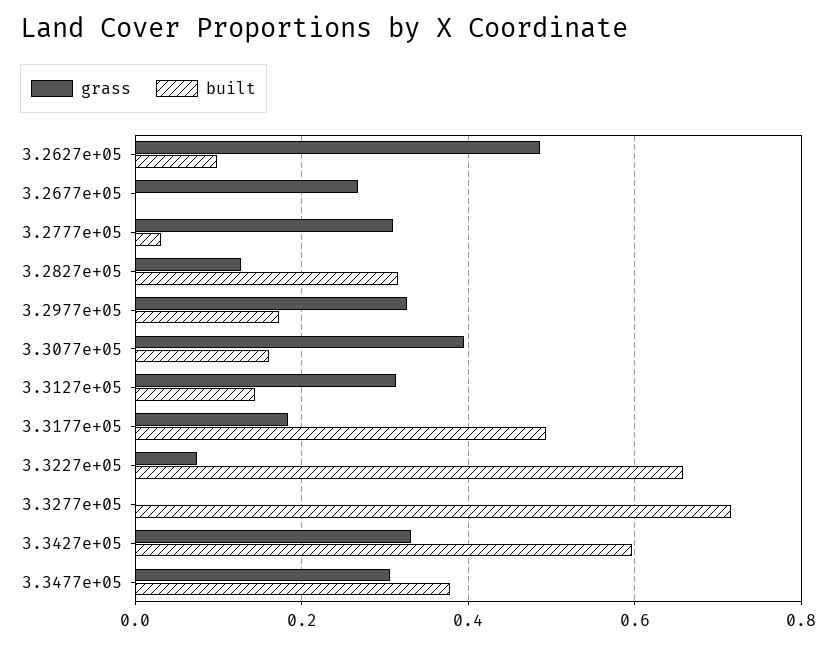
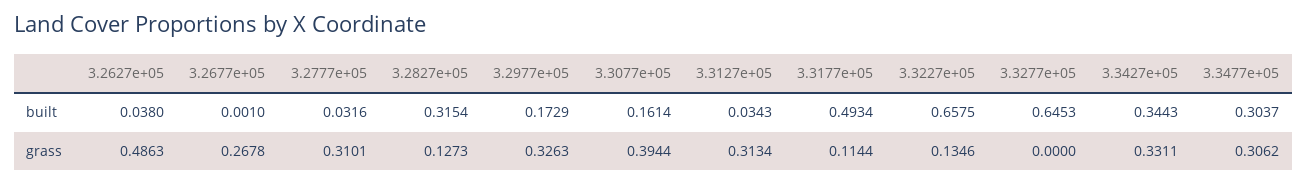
  {
    "grass": {
      "3.2627e+05": 0.4863,
      "3.2677e+05": 0.2678,
      "3.2777e+05": 0.3101,
      "3.2827e+05": 0.1273,
      "3.2977e+05": 0.3263,
      "3.3077e+05": 0.3944,
      "3.3127e+05": 0.3134,
-     "3.3177e+05": 0.18,
+     "3.3177e+05": 0.1144,
-     "3.3227e+05": 0.08,
+     "3.3227e+05": 0.1346,
      "3.3277e+05": 0,
      "3.3427e+05": 0.3311,
      "3.3477e+05": 0.3062
    },
    "built": {
-     "3.2627e+05": 0.1,
+     "3.2627e+05": 0.038,
      "3.2677e+05": 0.001,
      "3.2777e+05": 0.0316,
      "3.2827e+05": 0.3154,
      "3.2977e+05": 0.1729,
      "3.3077e+05": 0.1614,
-     "3.3127e+05": 0.14,
+     "3.3127e+05": 0.0343,
      "3.3177e+05": 0.4934,
      "3.3227e+05": 0.6575,
-     "3.3277e+05": 0.72,
+     "3.3277e+05": 0.6453,
-     "3.3427e+05": 0.6,
+     "3.3427e+05": 0.3443,
-     "3.3477e+05": 0.38
+     "3.3477e+05": 0.3037
    }
  }

